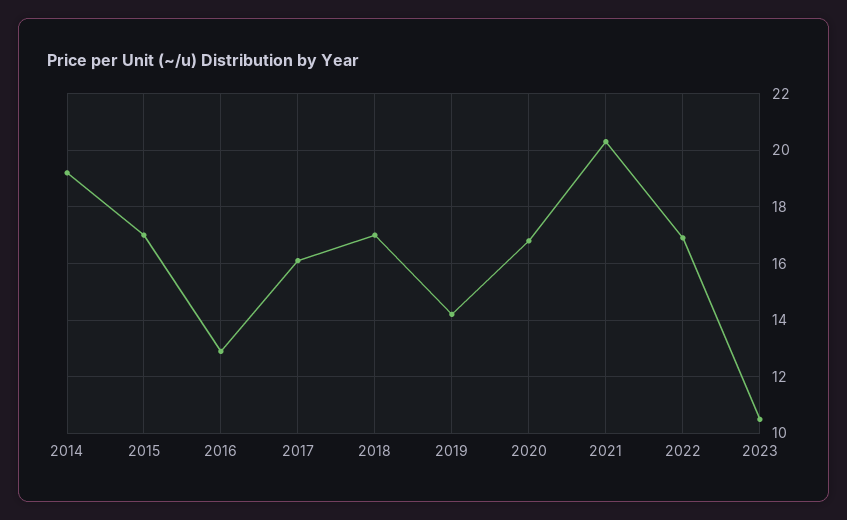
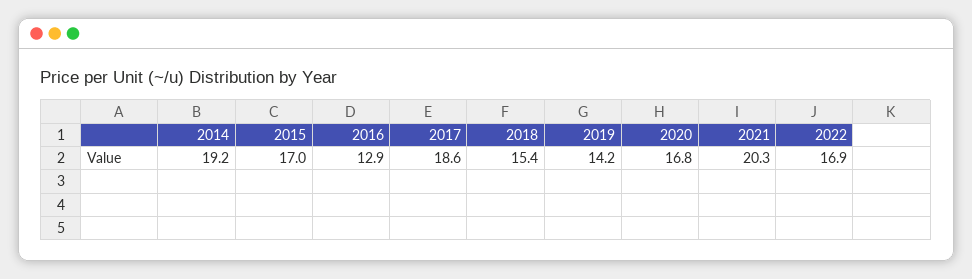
  {
    "2014": 19.2,
    "2015": 17,
    "2016": 12.9,
-   "2017": 16,
+   "2017": 18.6,
-   "2018": 17,
+   "2018": 15.4,
    "2019": 14.2,
    "2020": 16.8,
    "2021": 20.3,
-   "2022": 16.9,
+   "2022": 16.9
-   "2023": 10.5
  }

